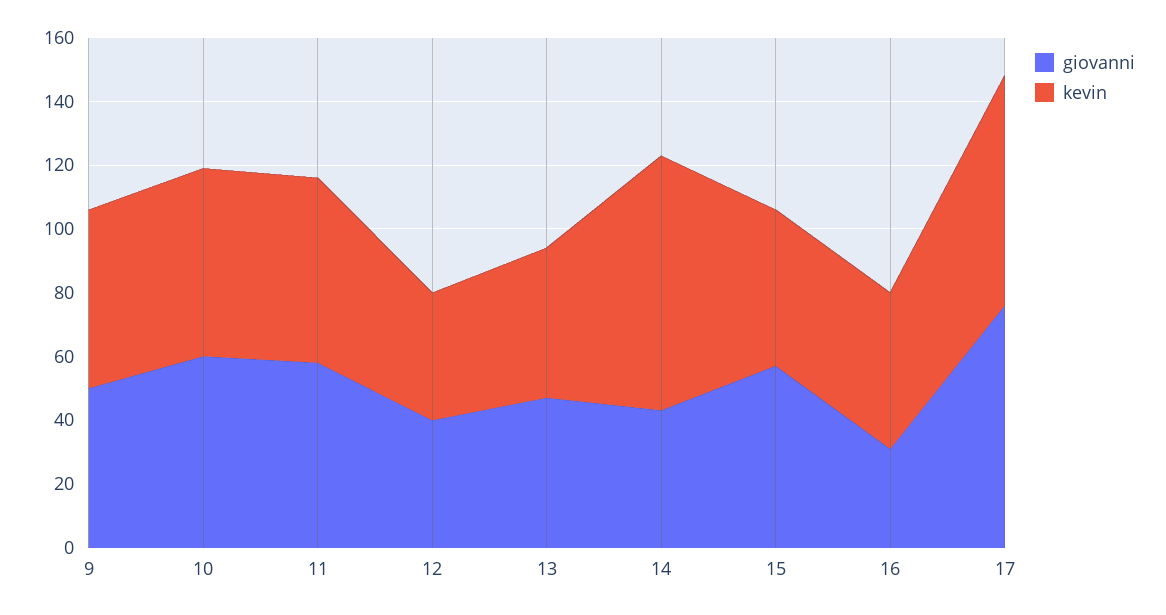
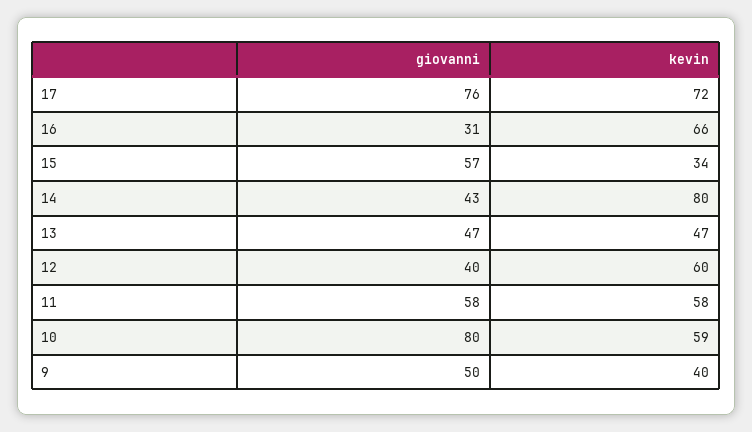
  {
    "giovanni": {
      "9": 50,
-     "10": 60,
+     "10": 80,
      "11": 58,
      "12": 40,
      "13": 47,
      "14": 43,
      "15": 57,
      "16": 31,
      "17": 76
    },
    "kevin": {
-     "9": 55,
+     "9": 40,
      "10": 59,
      "11": 58,
-     "12": 40,
+     "12": 60,
      "13": 47,
      "14": 80,
-     "15": 50,
+     "15": 34,
-     "16": 50,
+     "16": 66,
      "17": 72
    }
  }

